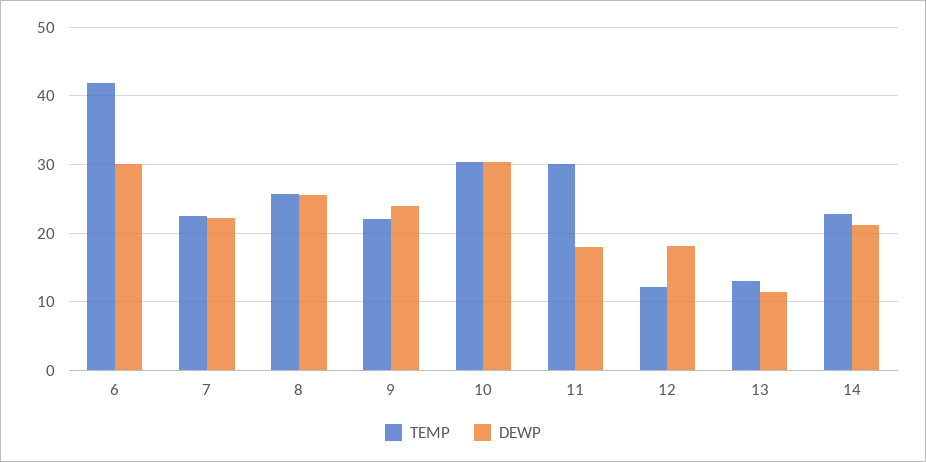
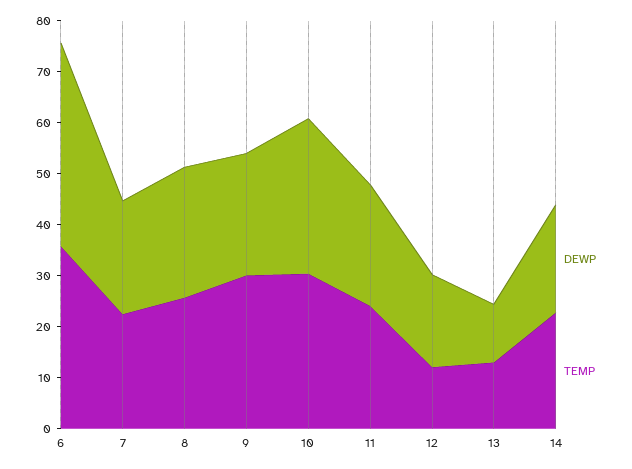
  {
    "TEMP": {
-     "6": 42,
+     "6": 36,
      "7": 23,
      "8": 26,
-     "9": 22,
+     "9": 30,
      "10": 30,
-     "11": 30,
+     "11": 24,
      "12": 12,
      "13": 13,
      "14": 23
    },
    "DEWP": {
-     "6": 30,
+     "6": 40,
      "7": 22,
      "8": 26,
      "9": 24,
      "10": 30,
-     "11": 18,
+     "11": 24,
      "12": 18,
      "13": 11,
      "14": 21
    }
  }

